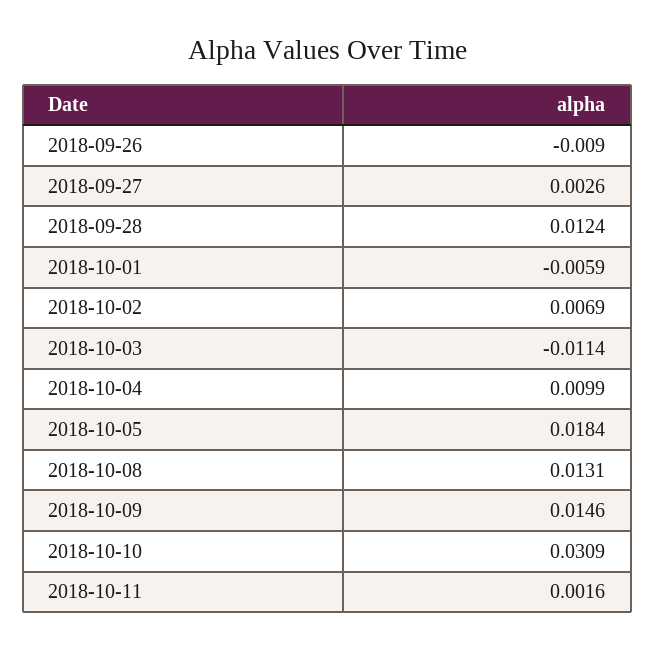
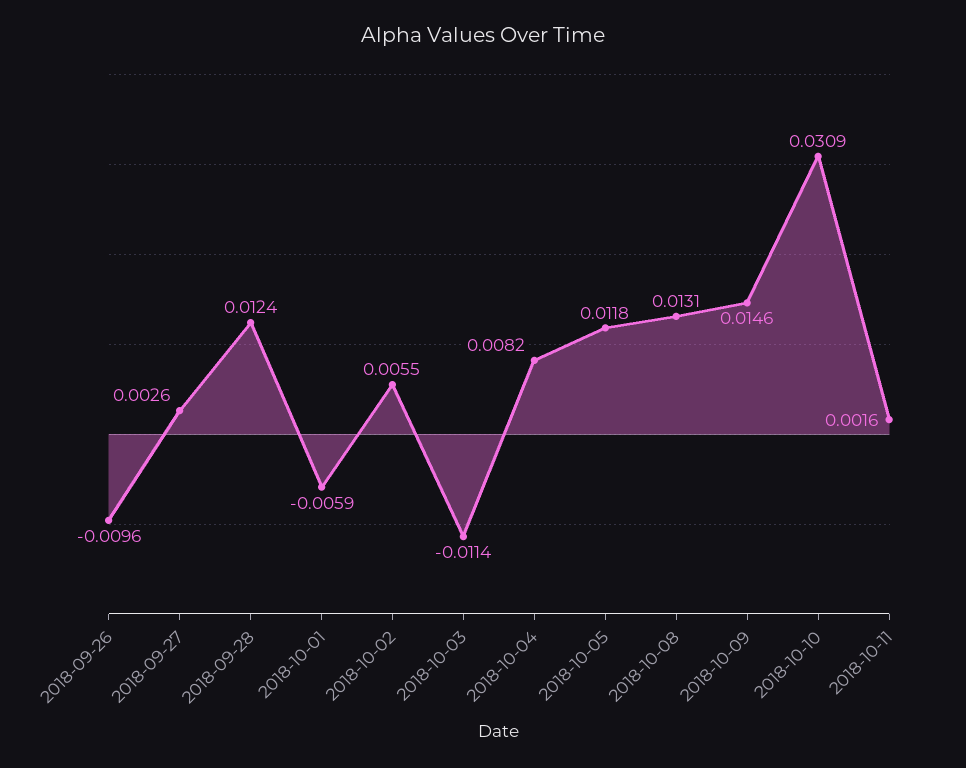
  {
-   "2018-09-26": -0.009,
+   "2018-09-26": -0.0096,
    "2018-09-27": 0.0026,
    "2018-09-28": 0.0124,
    "2018-10-01": -0.0059,
-   "2018-10-02": 0.0069,
+   "2018-10-02": 0.0055,
    "2018-10-03": -0.0114,
-   "2018-10-04": 0.0099,
+   "2018-10-04": 0.0082,
-   "2018-10-05": 0.0184,
+   "2018-10-05": 0.0118,
    "2018-10-08": 0.0131,
    "2018-10-09": 0.0146,
    "2018-10-10": 0.0309,
    "2018-10-11": 0.0016
  }

